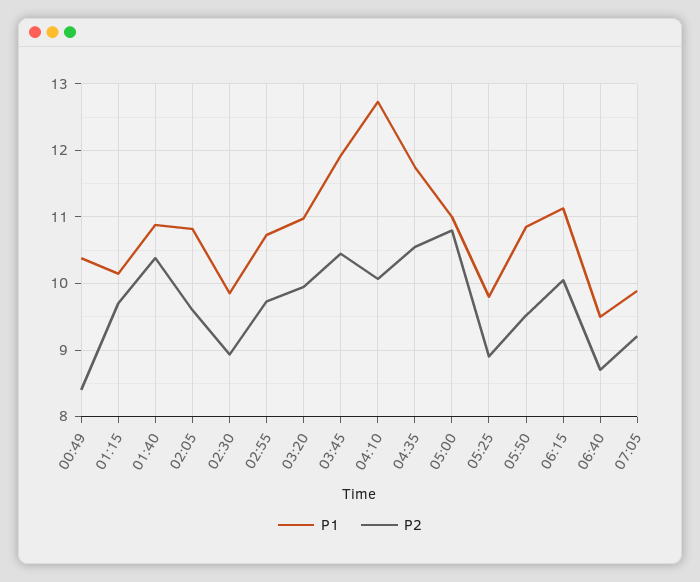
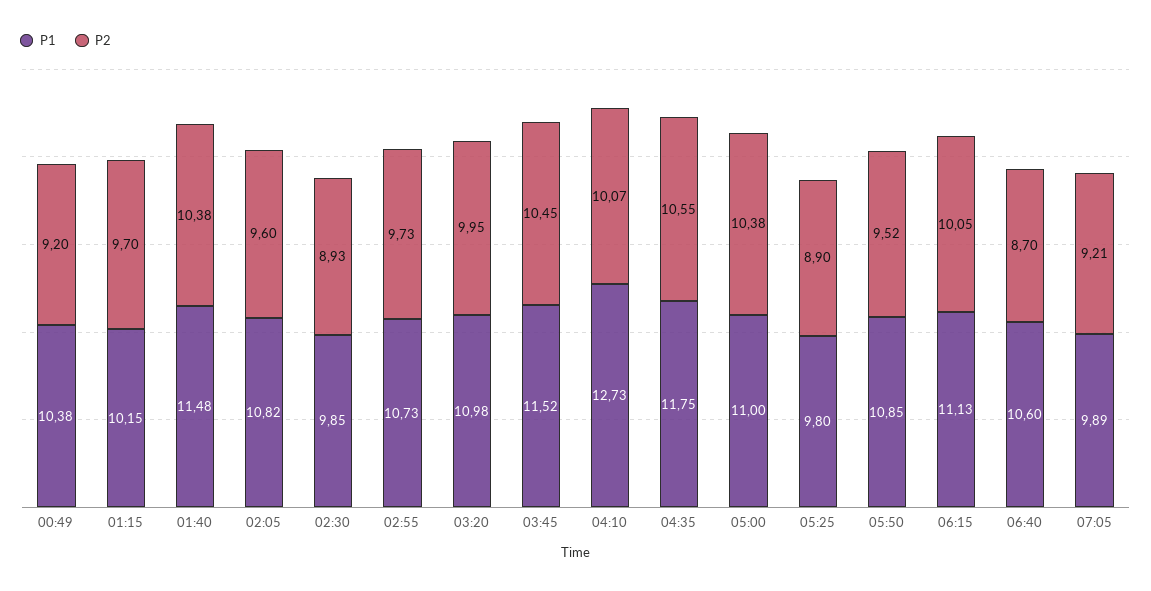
  {
    "P1": {
      "00:49": 10.38,
      "01:15": 10.15,
-     "01:40": 10.9,
+     "01:40": 11.48,
      "02:05": 10.82,
      "02:30": 9.85,
      "02:55": 10.73,
      "03:20": 10.98,
-     "03:45": 11.9,
+     "03:45": 11.52,
      "04:10": 12.73,
      "04:35": 11.75,
      "05:00": 11,
      "05:25": 9.8,
      "05:50": 10.85,
      "06:15": 11.13,
-     "06:40": 9.5,
+     "06:40": 10.6,
      "07:05": 9.89
    },
    "P2": {
-     "00:49": 8.4,
+     "00:49": 9.2,
      "01:15": 9.7,
      "01:40": 10.38,
      "02:05": 9.6,
      "02:30": 8.93,
      "02:55": 9.73,
      "03:20": 9.95,
      "03:45": 10.45,
      "04:10": 10.07,
      "04:35": 10.55,
-     "05:00": 10.8,
+     "05:00": 10.38,
      "05:25": 8.9,
      "05:50": 9.52,
      "06:15": 10.05,
      "06:40": 8.7,
      "07:05": 9.21
    }
  }

